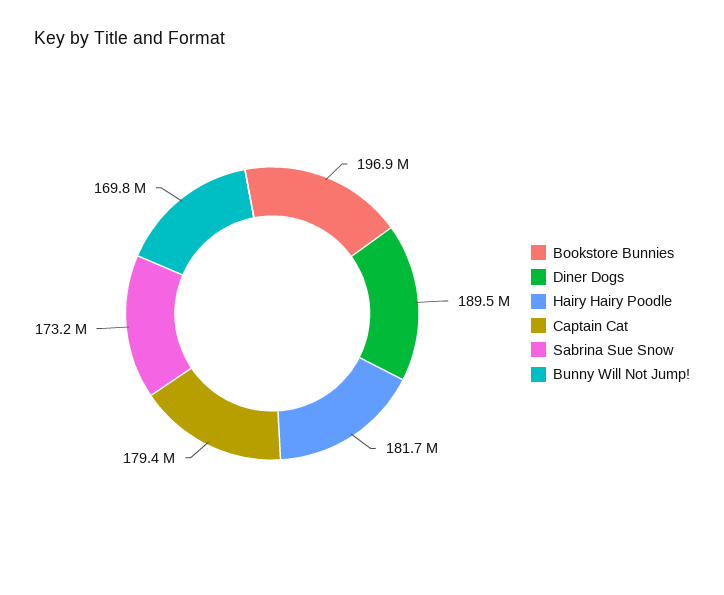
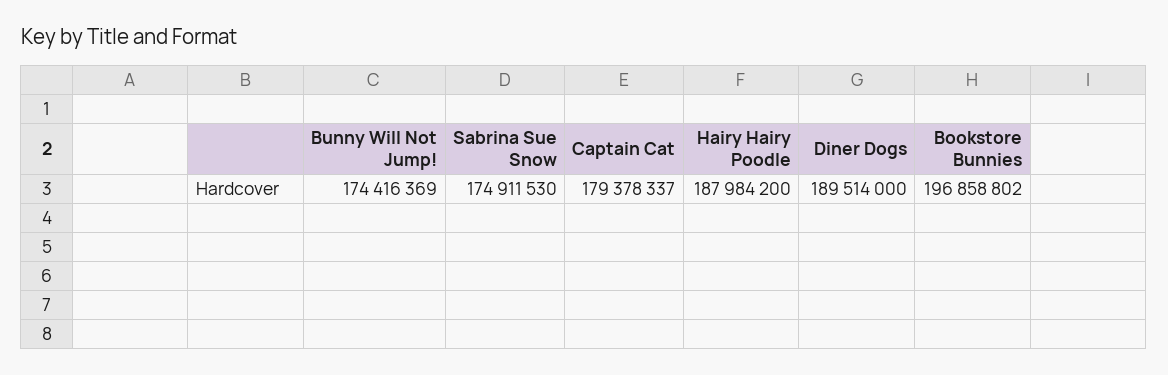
  {
    "Bookstore Bunnies": 196858802,
    "Diner Dogs": 189514000,
-   "Hairy Hairy Poodle": 181700000,
+   "Hairy Hairy Poodle": 187984200,
    "Captain Cat": 179378337,
-   "Sabrina Sue Snow": 173200000,
+   "Sabrina Sue Snow": 174911530,
-   "Bunny Will Not Jump!": 169800000
+   "Bunny Will Not Jump!": 174416369
  }

